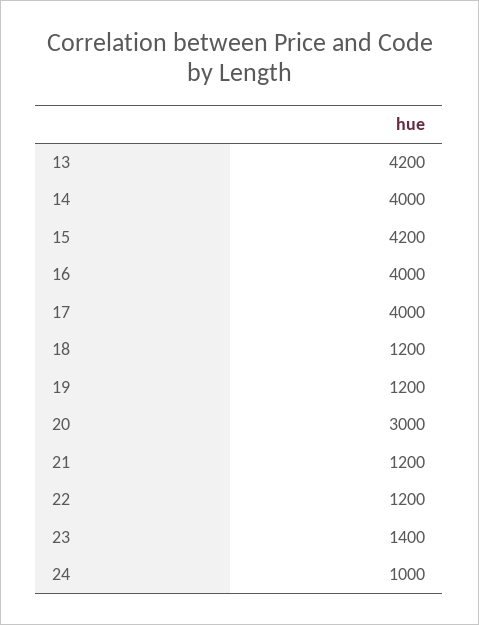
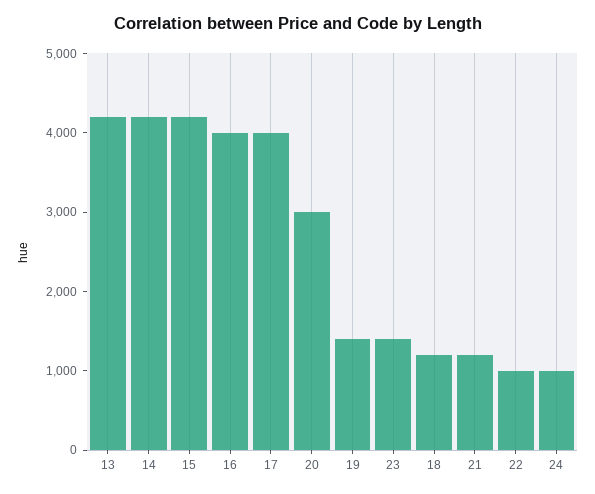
  {
    "13": 4200,
-   "14": 4000,
+   "14": 4200,
    "15": 4200,
    "16": 4000,
    "17": 4000,
    "18": 1200,
-   "19": 1200,
+   "19": 1400,
    "20": 3000,
    "21": 1200,
-   "22": 1200,
+   "22": 1000,
    "23": 1400,
    "24": 1000
  }

